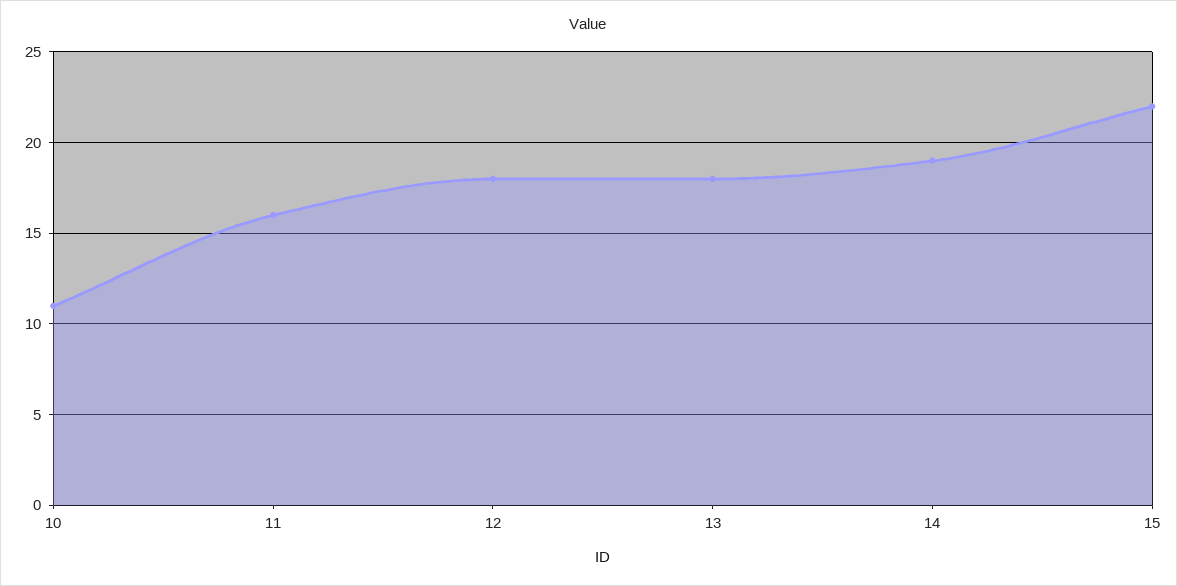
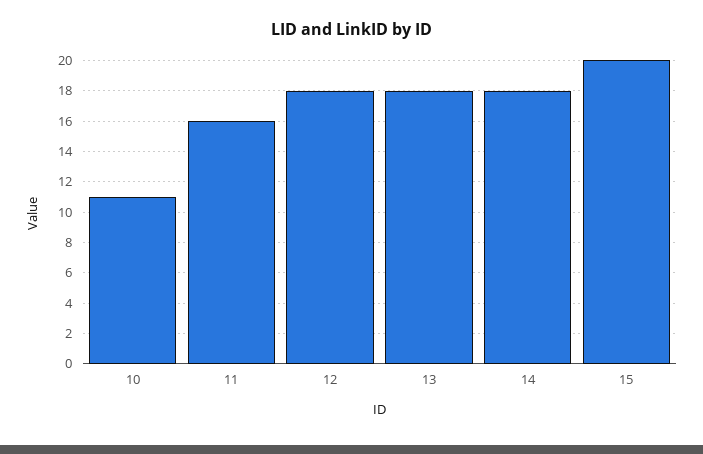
  {
    "10": 11,
    "11": 16,
    "12": 18,
    "13": 18,
-   "14": 19,
+   "14": 18,
-   "15": 22
+   "15": 20
  }

